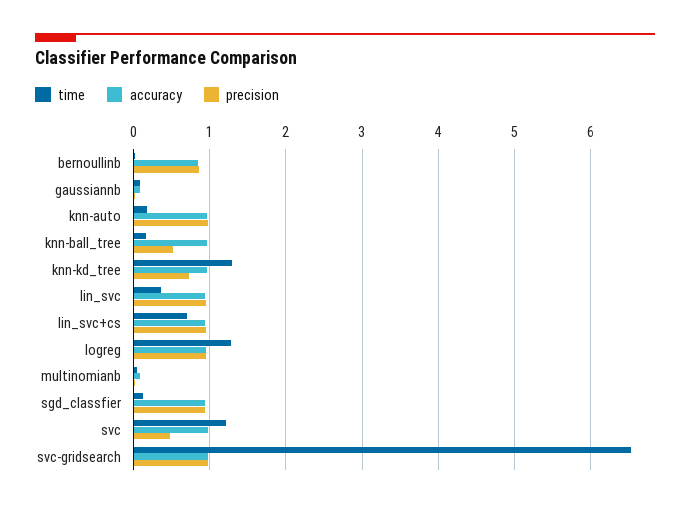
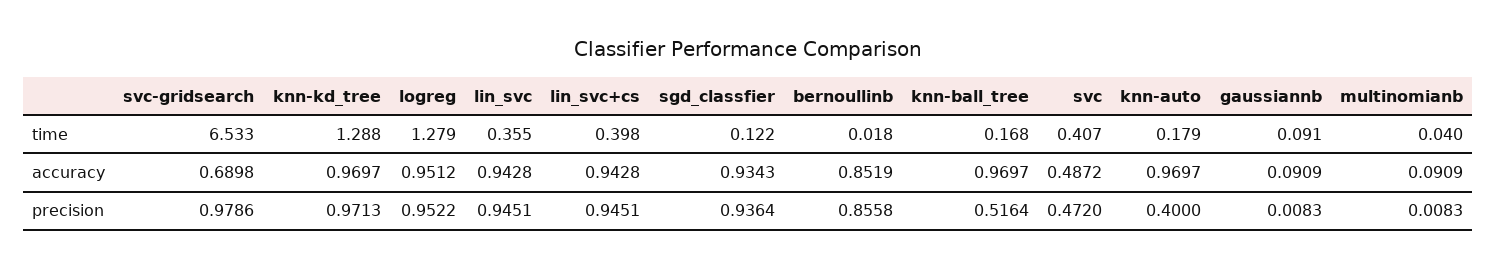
  {
    "time": {
      "bernoullinb": 0.018,
      "gaussiannb": 0.091,
      "knn-auto": 0.179,
      "knn-ball_tree": 0.168,
      "knn-kd_tree": 1.288,
      "lin_svc": 0.355,
-     "lin_svc+cs": 0.7,
+     "lin_svc+cs": 0.398,
      "logreg": 1.279,
      "multinomianb": 0.04,
      "sgd_classfier": 0.122,
-     "svc": 1.2,
+     "svc": 0.407,
      "svc-gridsearch": 6.533
    },
    "accuracy": {
      "bernoullinb": 0.8519,
      "gaussiannb": 0.0909,
      "knn-auto": 0.9697,
      "knn-ball_tree": 0.9697,
      "knn-kd_tree": 0.9697,
      "lin_svc": 0.9428,
      "lin_svc+cs": 0.9428,
      "logreg": 0.9512,
      "multinomianb": 0.0909,
      "sgd_classfier": 0.9343,
-     "svc": 1,
+     "svc": 0.4872,
-     "svc-gridsearch": 1
+     "svc-gridsearch": 0.6898
    },
    "precision": {
      "bernoullinb": 0.8558,
      "gaussiannb": 0.0083,
-     "knn-auto": 1,
+     "knn-auto": 0.4,
      "knn-ball_tree": 0.5164,
-     "knn-kd_tree": 0.7,
+     "knn-kd_tree": 0.9713,
      "lin_svc": 0.9451,
      "lin_svc+cs": 0.9451,
      "logreg": 0.9522,
      "multinomianb": 0.0083,
      "sgd_classfier": 0.9364,
      "svc": 0.472,
      "svc-gridsearch": 0.9786
    }
  }

